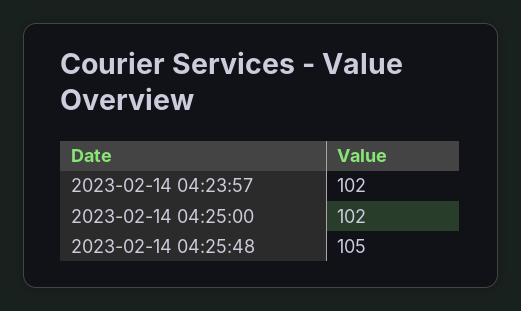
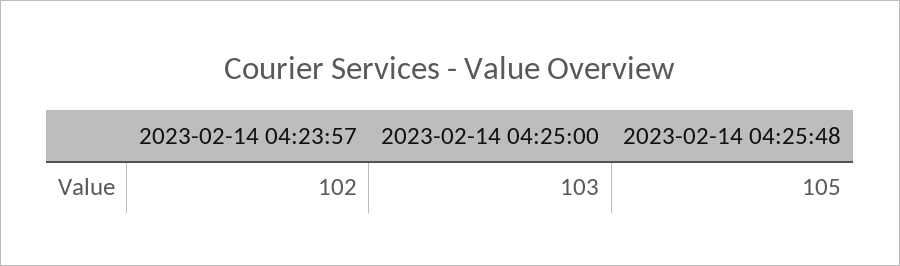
  {
    "2023-02-14 04:23:57": 102,
-   "2023-02-14 04:25:00": 102,
+   "2023-02-14 04:25:00": 103,
    "2023-02-14 04:25:48": 105
  }

